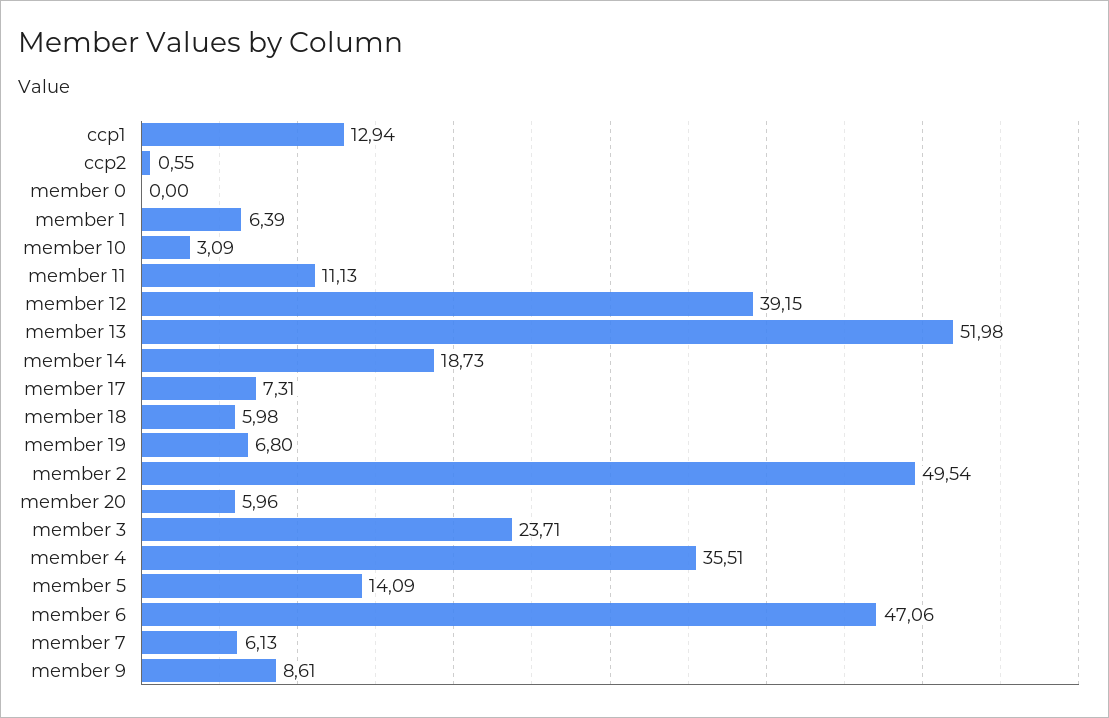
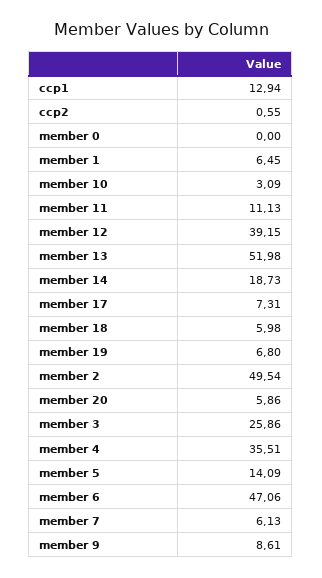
  {
    "ccp1": 12.94,
    "ccp2": 0.55,
    "member 0": 0,
-   "member 1": 6.39,
+   "member 1": 6.45,
    "member 10": 3.09,
    "member 11": 11.13,
    "member 12": 39.15,
    "member 13": 51.98,
    "member 14": 18.73,
    "member 17": 7.31,
    "member 18": 5.98,
    "member 19": 6.8,
    "member 2": 49.54,
-   "member 20": 5.96,
+   "member 20": 5.86,
-   "member 3": 23.71,
+   "member 3": 25.86,
    "member 4": 35.51,
    "member 5": 14.09,
    "member 6": 47.06,
    "member 7": 6.13,
    "member 9": 8.61
  }

